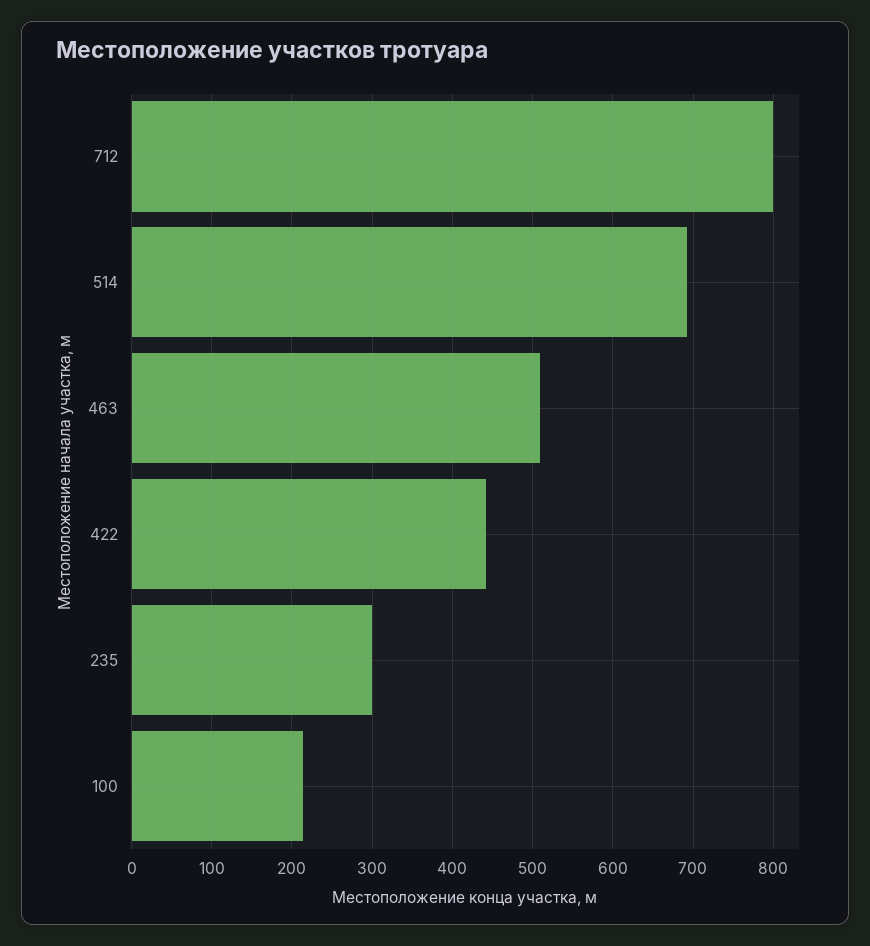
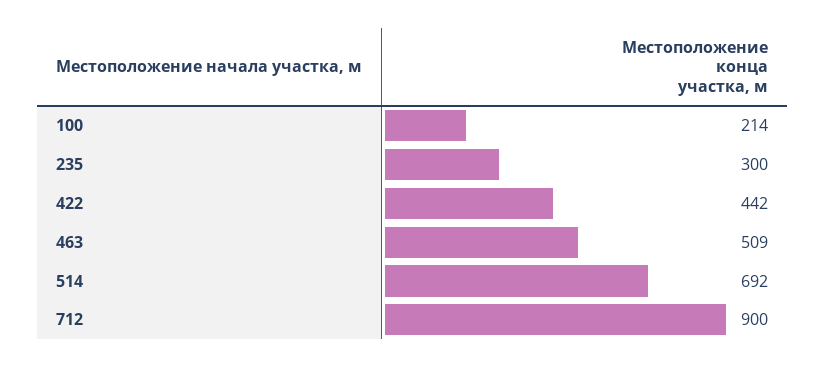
  {
-   "712": 800,
+   "712": 900,
    "514": 692,
    "463": 509,
    "422": 442,
    "235": 300,
    "100": 214
  }

